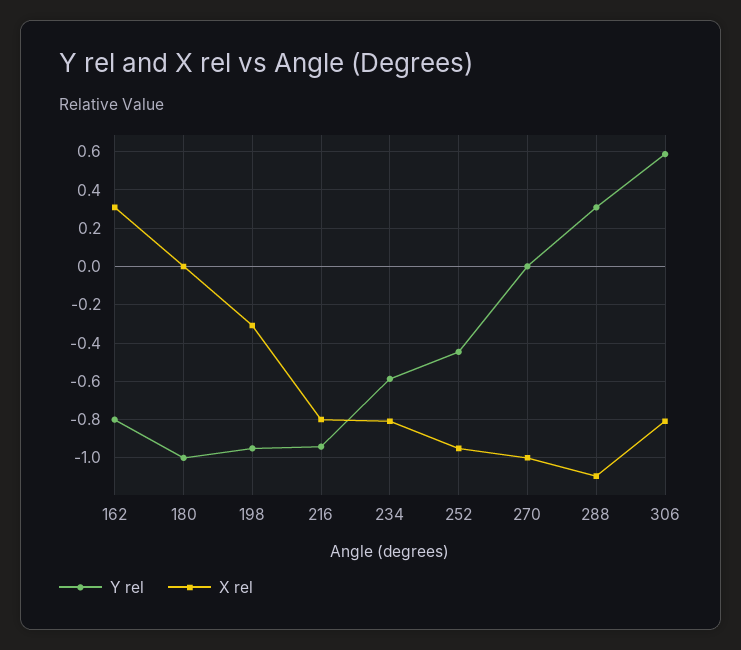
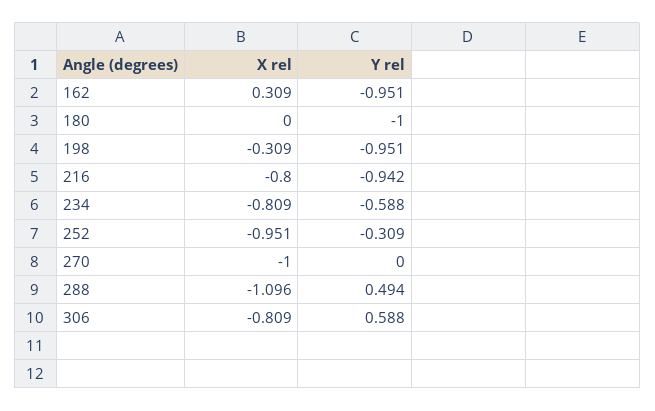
  {
    "Y rel": {
-     "162": -0.8,
+     "162": -0.951,
      "180": -1,
      "198": -0.951,
      "216": -0.942,
      "234": -0.588,
-     "252": -0.45,
+     "252": -0.309,
      "270": 0,
-     "288": 0.3,
+     "288": 0.494,
      "306": 0.588
    },
    "X rel": {
      "162": 0.309,
      "180": 0,
      "198": -0.309,
      "216": -0.8,
      "234": -0.809,
      "252": -0.951,
      "270": -1,
      "288": -1.096,
      "306": -0.809
    }
  }

